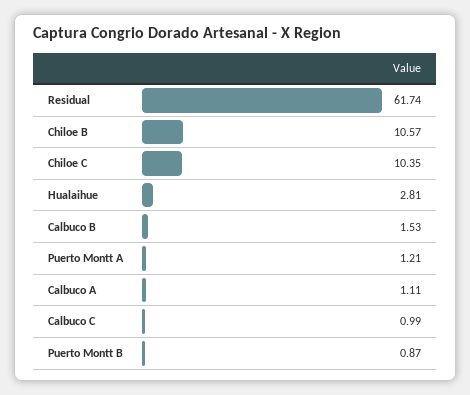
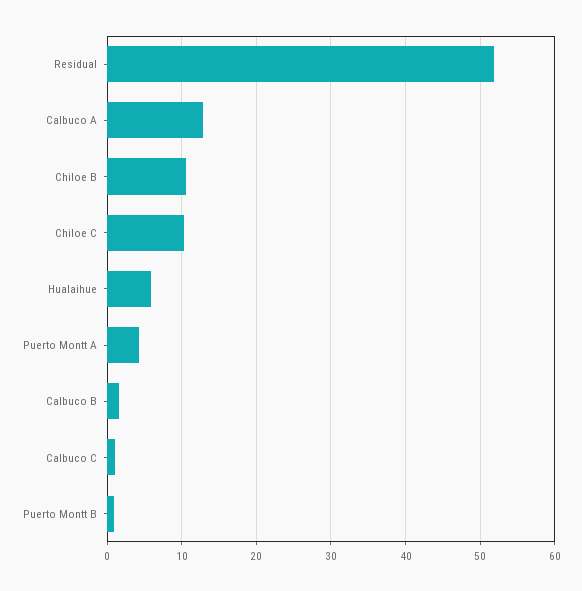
  {
-   "Residual": 61.74,
+   "Residual": 52,
    "Chiloe B": 10.57,
    "Chiloe C": 10.35,
-   "Hualaihue": 2.81,
+   "Hualaihue": 6,
    "Calbuco B": 1.53,
-   "Puerto Montt A": 1.21,
+   "Puerto Montt A": 4,
-   "Calbuco A": 1.11,
+   "Calbuco A": 13,
    "Calbuco C": 0.99,
    "Puerto Montt B": 0.87
  }

